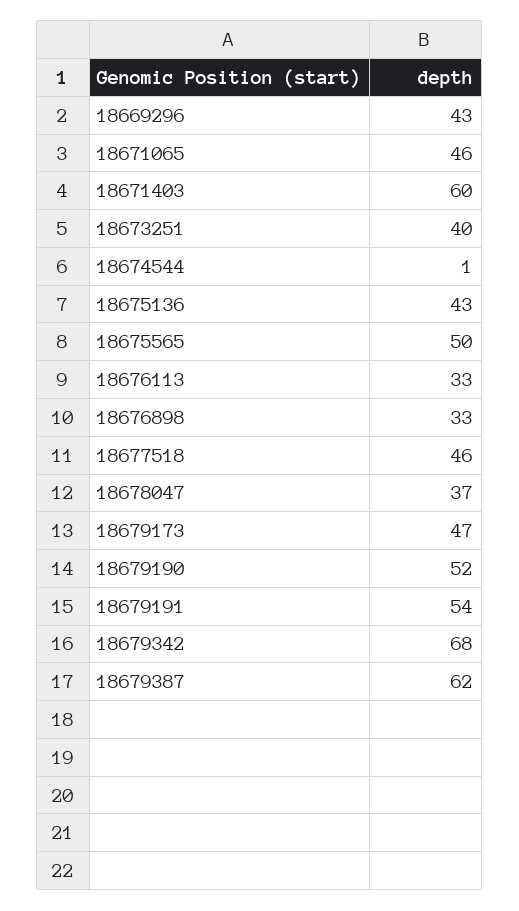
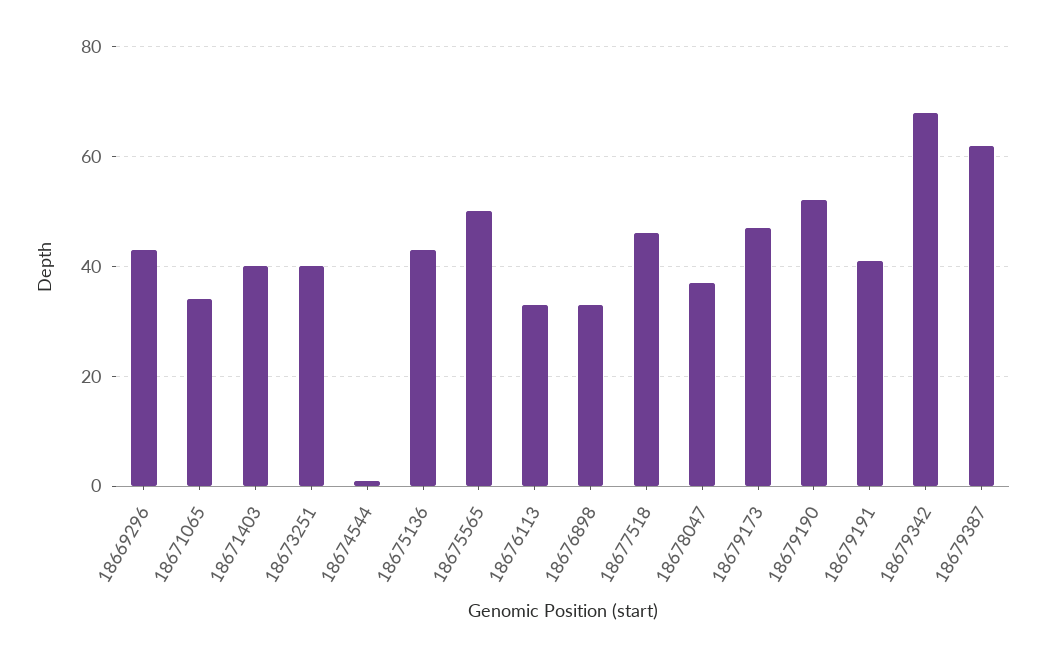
  {
    "18669296": 43,
-   "18671065": 46,
+   "18671065": 35,
-   "18671403": 60,
+   "18671403": 40,
    "18673251": 40,
    "18674544": 1,
    "18675136": 43,
    "18675565": 50,
    "18676113": 33,
    "18676898": 33,
    "18677518": 46,
    "18678047": 37,
    "18679173": 47,
    "18679190": 52,
-   "18679191": 54,
+   "18679191": 40,
    "18679342": 68,
    "18679387": 62
  }

